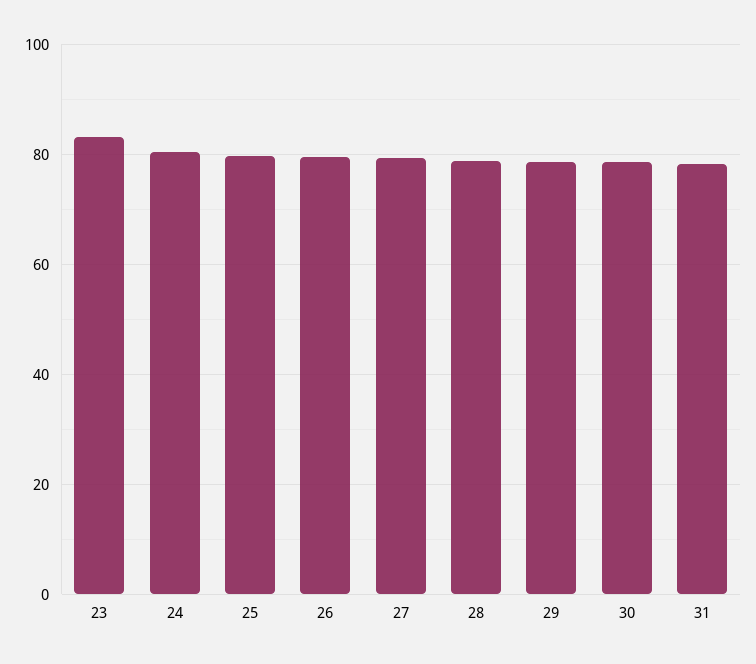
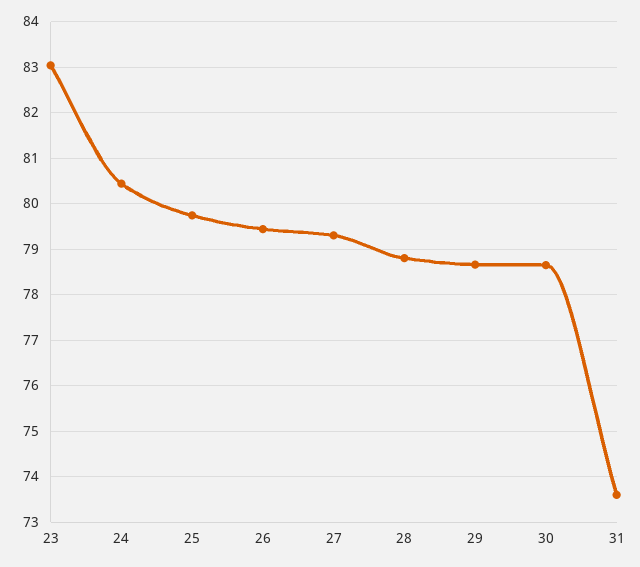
  {
    "23": 83,
    "24": 80.4,
    "25": 79.8,
    "26": 79.4,
    "27": 79.4,
    "28": 78.8,
    "29": 78.6,
    "30": 78.6,
-   "31": 78
+   "31": 73.6
  }

